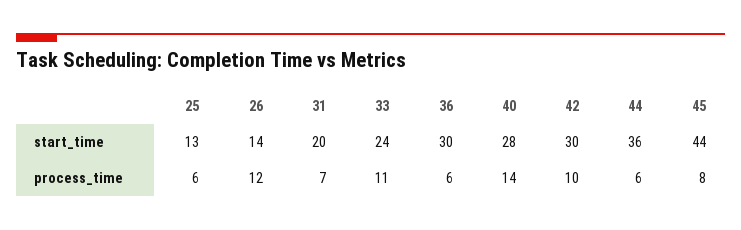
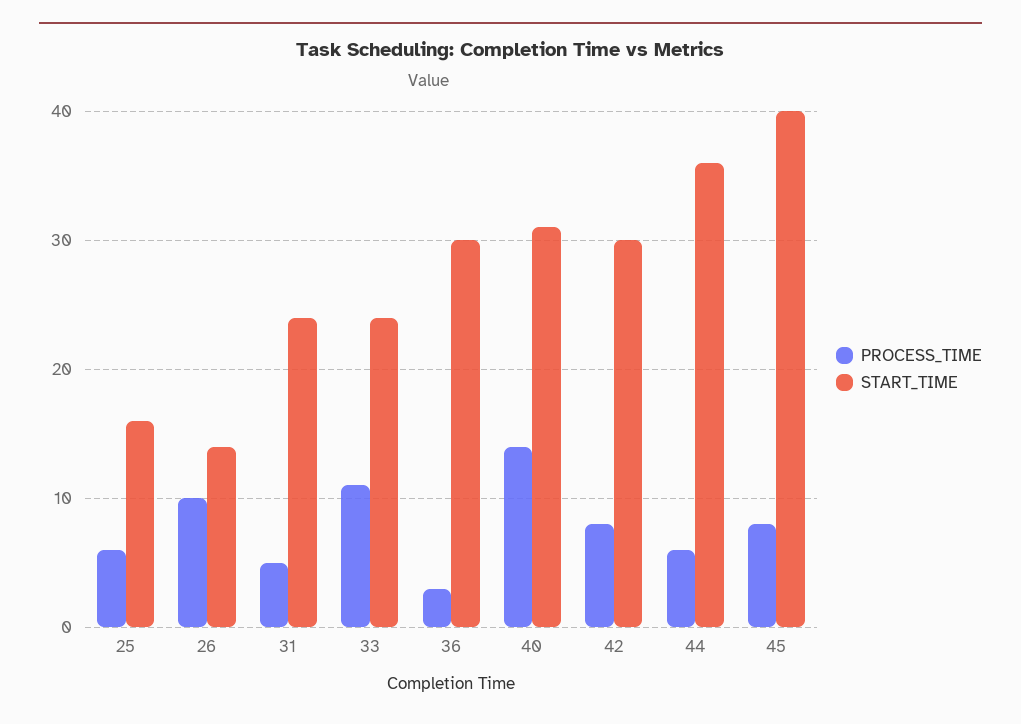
  {
    "start_time": {
-     "25": 13,
+     "25": 16,
      "26": 14,
-     "31": 20,
+     "31": 24,
      "33": 24,
      "36": 30,
-     "40": 28,
+     "40": 31,
      "42": 30,
      "44": 36,
-     "45": 44
+     "45": 40
    },
    "process_time": {
      "25": 6,
-     "26": 12,
+     "26": 10,
-     "31": 7,
+     "31": 5,
      "33": 11,
-     "36": 6,
+     "36": 3,
      "40": 14,
-     "42": 10,
+     "42": 8,
      "44": 6,
      "45": 8
    }
  }

